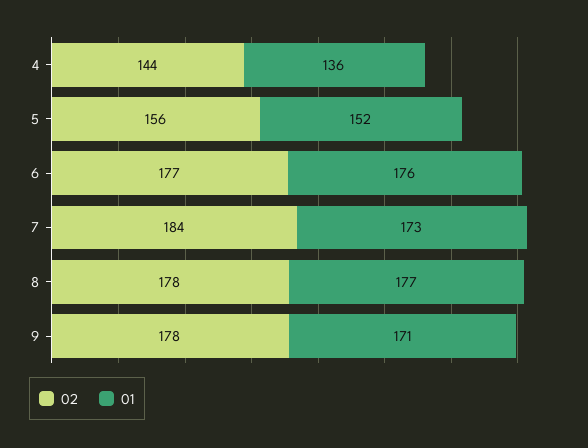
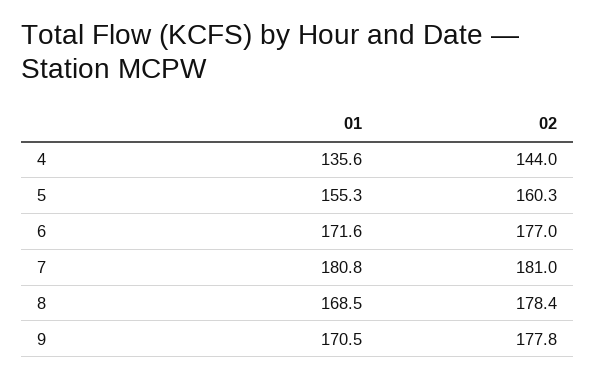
  {
    "02": {
      "4": 144,
-     "5": 156,
+     "5": 160.3,
      "6": 177,
-     "7": 184,
+     "7": 181,
      "8": 178.4,
      "9": 177.8
    },
    "01": {
      "4": 135.6,
-     "5": 152,
+     "5": 155.3,
-     "6": 176,
+     "6": 171.6,
-     "7": 173,
+     "7": 180.8,
-     "8": 177,
+     "8": 168.5,
      "9": 170.5
    }
  }

